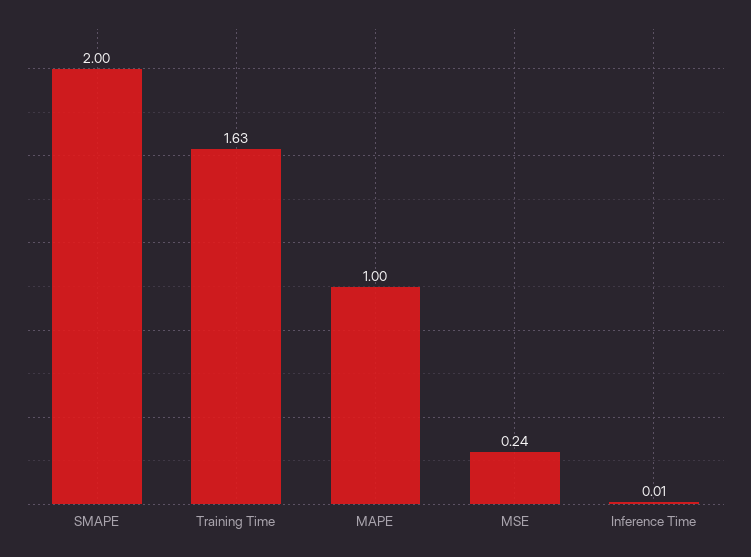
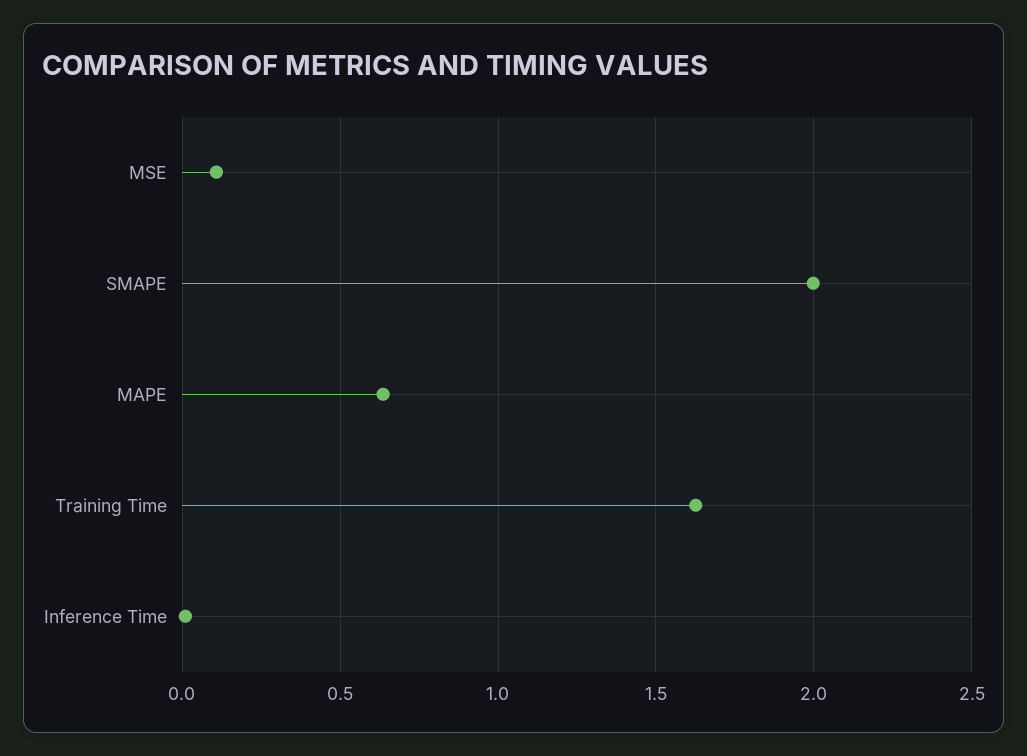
  {
    "SMAPE": 2,
    "Training Time": 1.63,
-   "MAPE": 1,
+   "MAPE": 0.65,
-   "MSE": 0.24,
+   "MSE": 0.1,
    "Inference Time": 0.01
  }

